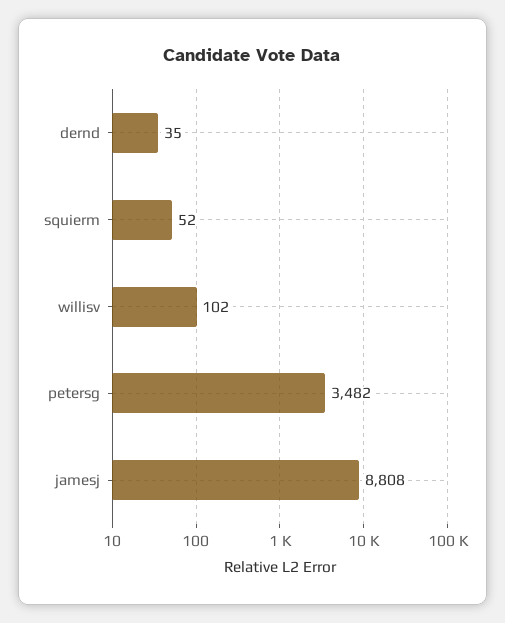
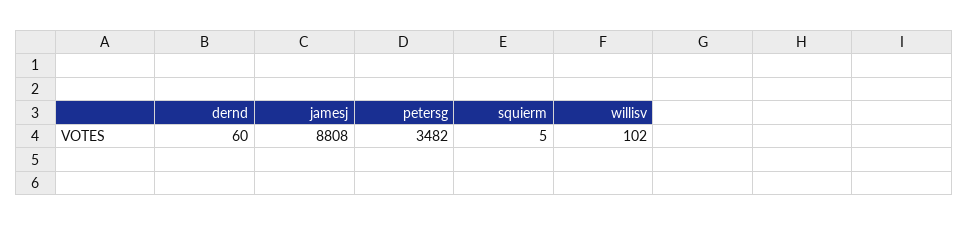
  {
-   "dernd": 35,
+   "dernd": 60,
-   "squierm": 52,
+   "squierm": 5,
    "willisv": 102,
    "petersg": 3482,
    "jamesj": 8808
  }

